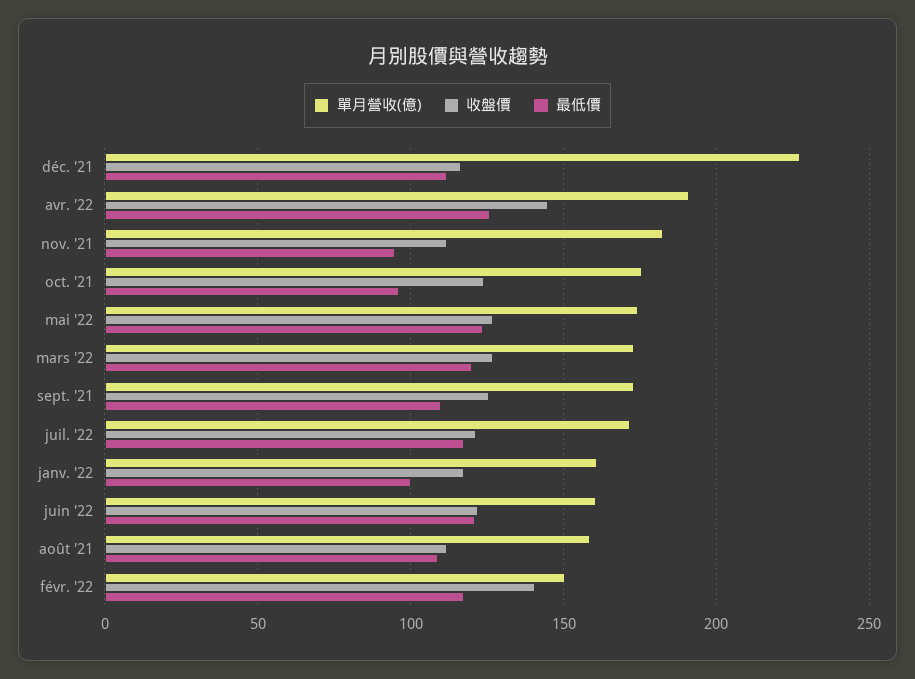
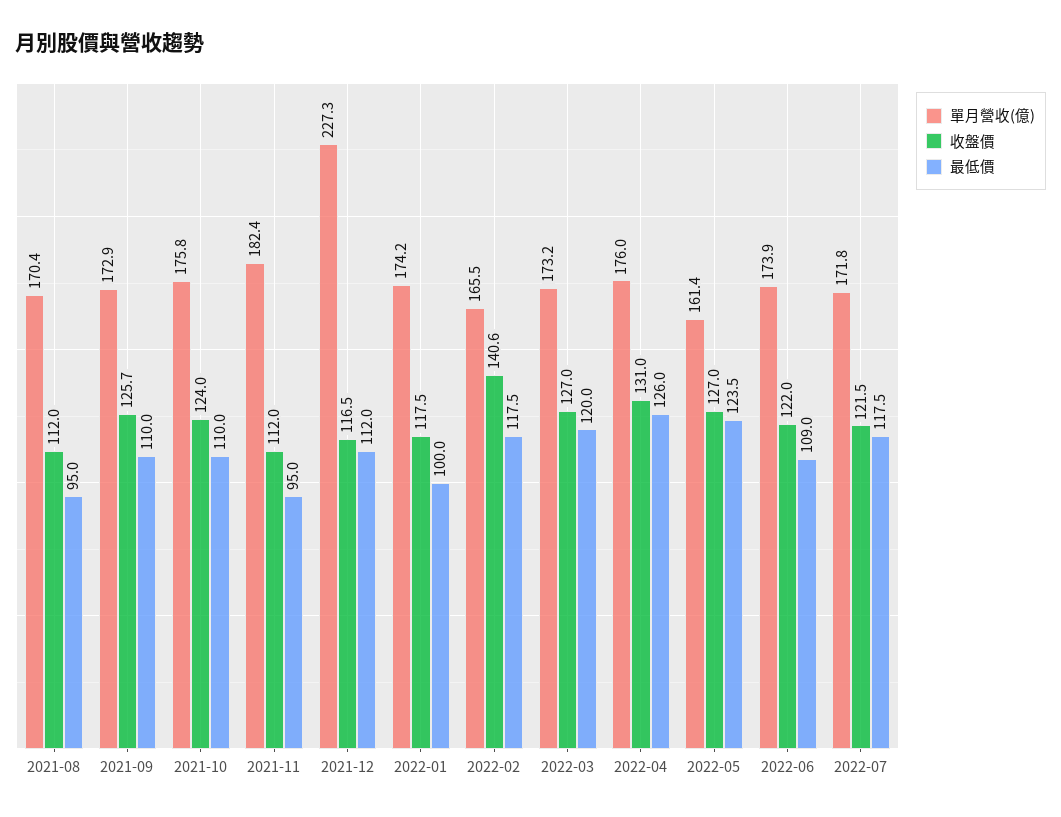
  {
    "單月營收(億)": {
      "déc. '21": 227.3,
-     "avr. '22": 190,
+     "avr. '22": 176,
      "nov. '21": 182.4,
      "oct. '21": 175.8,
-     "mai '22": 175,
+     "mai '22": 161.4,
      "mars '22": 173.2,
      "sept. '21": 172.9,
      "juil. '22": 171.8,
-     "janv. '22": 160,
+     "janv. '22": 174.2,
-     "juin '22": 160,
+     "juin '22": 173.9,
-     "août '21": 160,
+     "août '21": 170.4,
-     "févr. '22": 150
+     "févr. '22": 165.5
    },
    "收盤價": {
      "déc. '21": 116.5,
-     "avr. '22": 145,
+     "avr. '22": 131,
      "nov. '21": 112,
      "oct. '21": 124,
      "mai '22": 127,
      "mars '22": 127,
      "sept. '21": 125.7,
      "juil. '22": 121.5,
      "janv. '22": 117.5,
      "juin '22": 122,
      "août '21": 112,
      "févr. '22": 140.6
    },
    "最低價": {
      "déc. '21": 112,
      "avr. '22": 126,
      "nov. '21": 95,
-     "oct. '21": 95,
+     "oct. '21": 110,
      "mai '22": 123.5,
      "mars '22": 120,
      "sept. '21": 110,
      "juil. '22": 117.5,
      "janv. '22": 100,
-     "juin '22": 120,
+     "juin '22": 109,
-     "août '21": 110,
+     "août '21": 95,
      "févr. '22": 117.5
    }
  }

